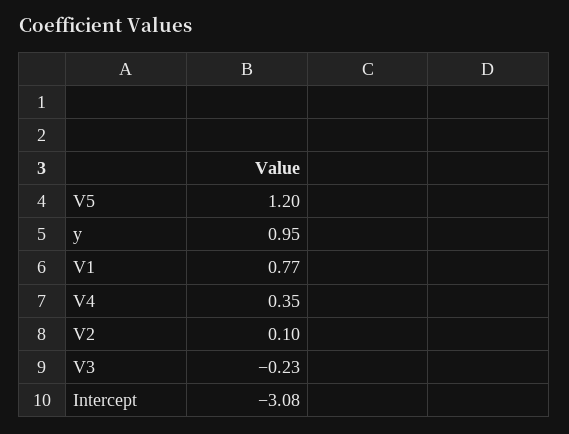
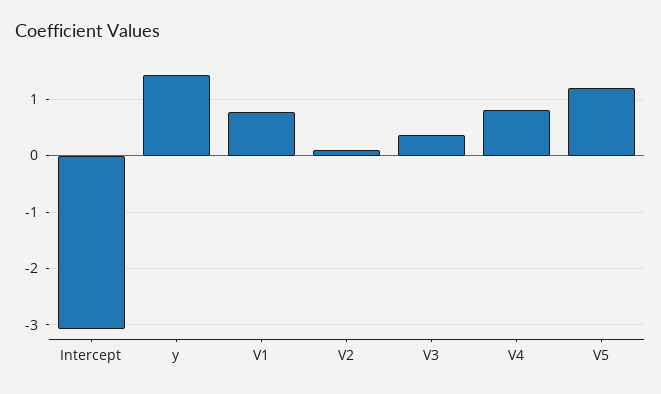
  {
    "V5": 1.2,
-   "y": 0.95,
+   "y": 1.4,
    "V1": 0.77,
-   "V4": 0.35,
+   "V4": 0.8,
    "V2": 0.1,
-   "V3": -0.23,
+   "V3": 0.4,
    "Intercept": -3.08
  }

